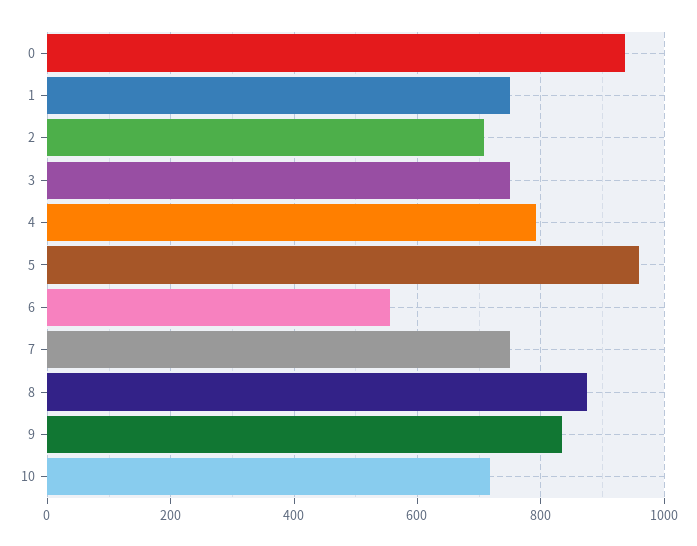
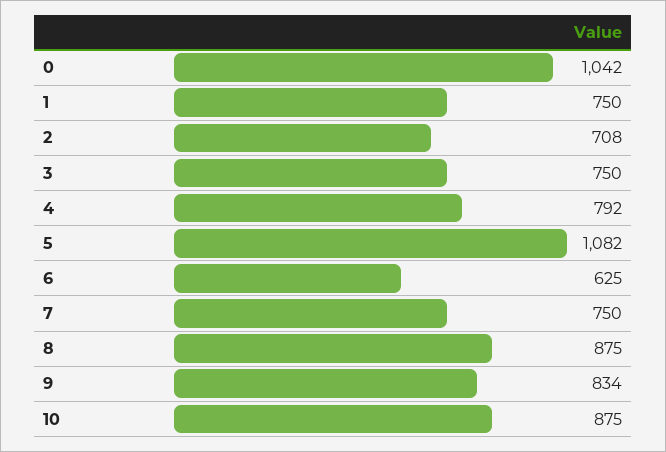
  {
-   "0": 940,
+   "0": 1042,
    "1": 750,
    "2": 708,
    "3": 750,
    "4": 792,
-   "5": 960,
+   "5": 1082,
-   "6": 560,
+   "6": 625,
    "7": 750,
    "8": 875,
    "9": 834,
-   "10": 720
+   "10": 875
  }

